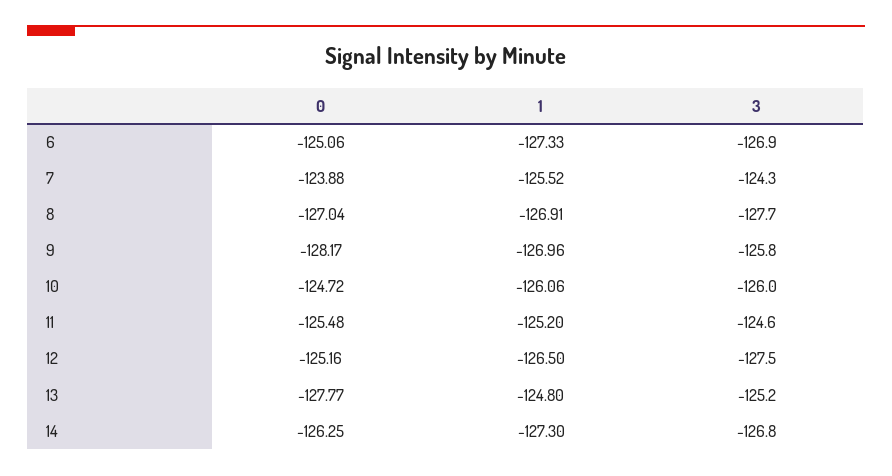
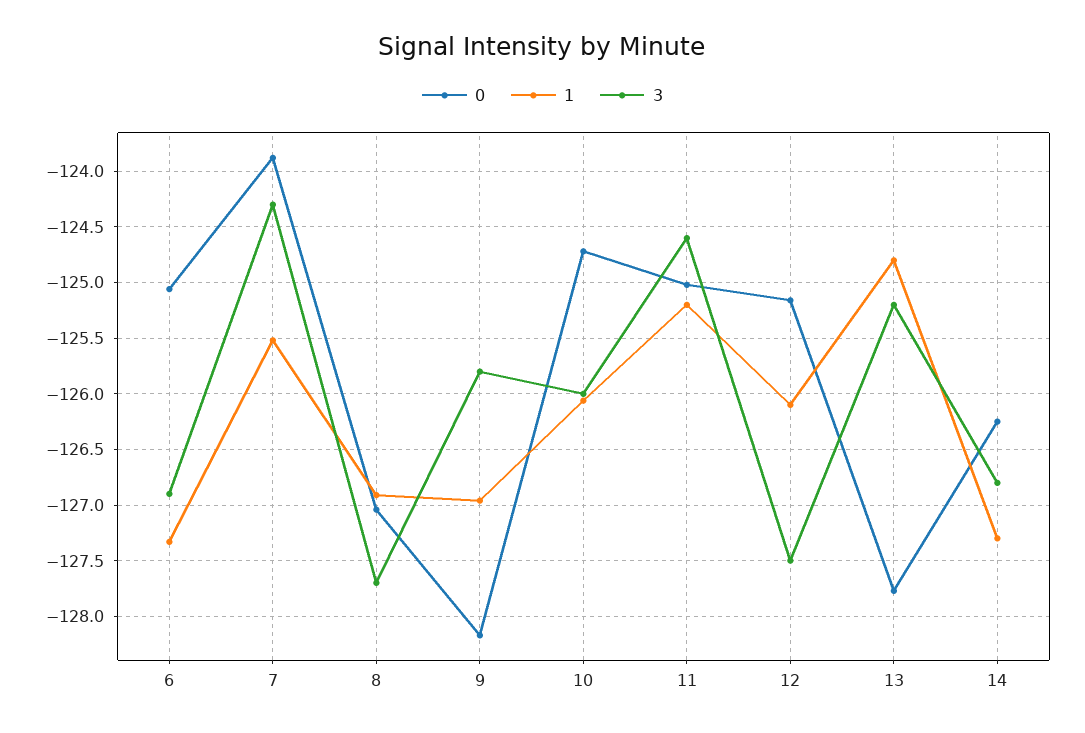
  {
    "0": {
      "6": -125.06,
      "7": -123.88,
      "8": -127.04,
      "9": -128.17,
      "10": -124.72,
-     "11": -125.48,
+     "11": -125,
      "12": -125.16,
      "13": -127.77,
      "14": -126.25
    },
    "1": {
      "6": -127.33,
      "7": -125.52,
      "8": -126.91,
      "9": -126.96,
      "10": -126.06,
      "11": -125.2,
-     "12": -126.5,
+     "12": -126.1,
      "13": -124.8,
      "14": -127.3
    },
    "3": {
      "6": -126.9,
      "7": -124.3,
      "8": -127.7,
      "9": -125.8,
      "10": -126,
      "11": -124.6,
      "12": -127.5,
      "13": -125.2,
      "14": -126.8
    }
  }

